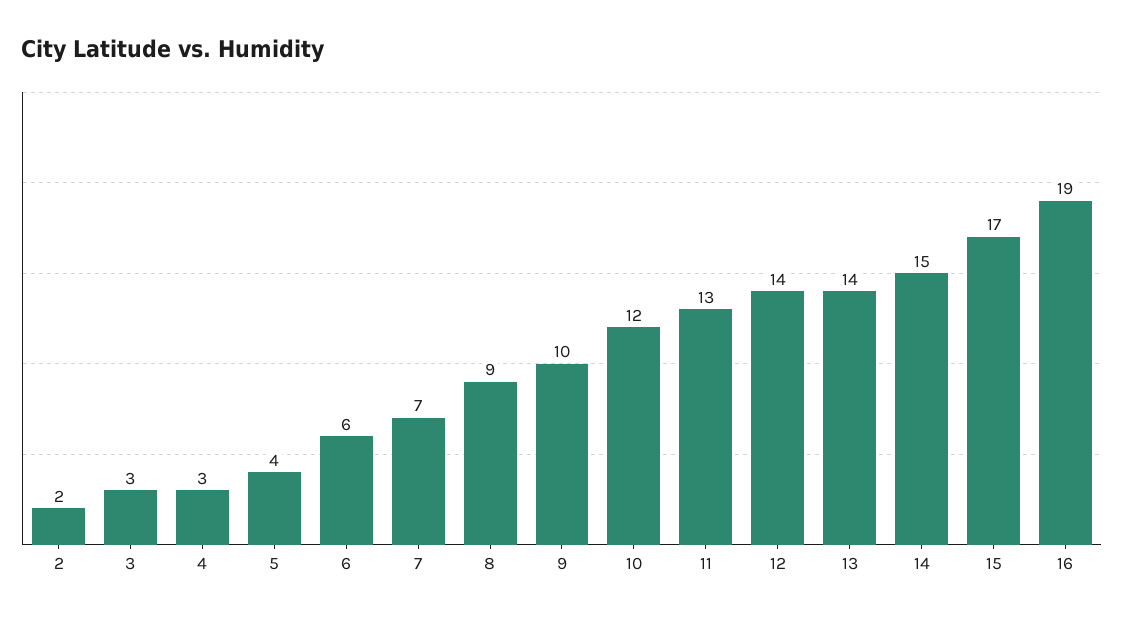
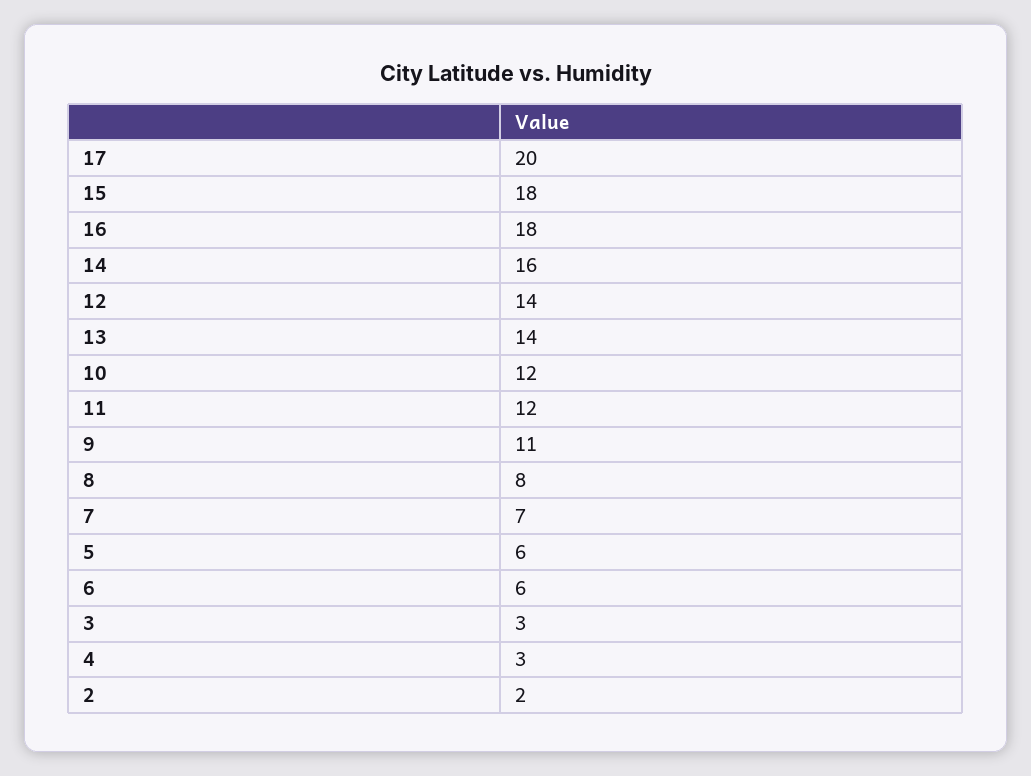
  {
    "2": 2,
    "3": 3,
    "4": 3,
-   "5": 4,
+   "5": 6,
    "6": 6,
    "7": 7,
-   "8": 9,
+   "8": 8,
-   "9": 10,
+   "9": 11,
    "10": 12,
-   "11": 13,
+   "11": 12,
    "12": 14,
    "13": 14,
-   "14": 15,
+   "14": 16,
-   "15": 17,
+   "15": 18,
-   "16": 19
+   "16": 18,
+   "17": 20
  }

